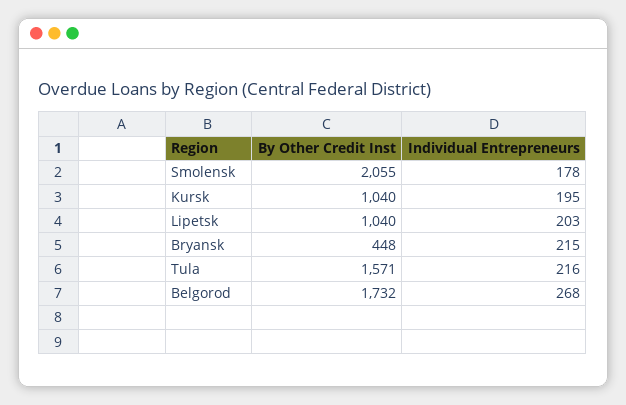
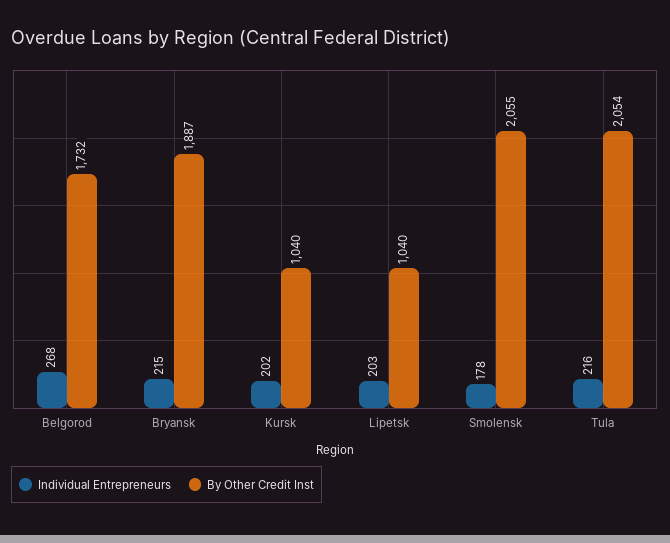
  {
    "By Other Credit Inst": {
      "Smolensk": 2055,
      "Kursk": 1040,
      "Lipetsk": 1040,
-     "Bryansk": 448,
+     "Bryansk": 1887,
-     "Tula": 1571,
+     "Tula": 2054,
      "Belgorod": 1732
    },
    "Individual Entrepreneurs": {
      "Smolensk": 178,
-     "Kursk": 195,
+     "Kursk": 202,
      "Lipetsk": 203,
      "Bryansk": 215,
      "Tula": 216,
      "Belgorod": 268
    }
  }

